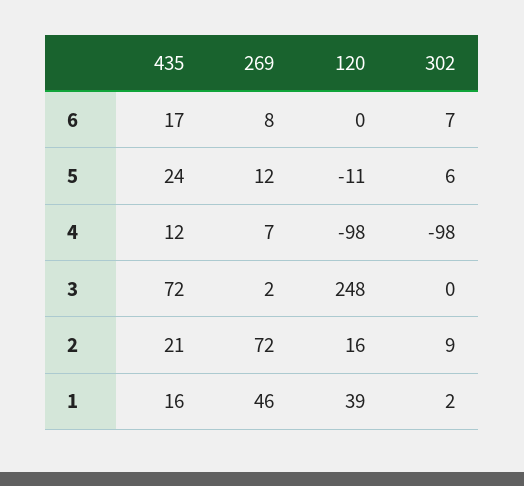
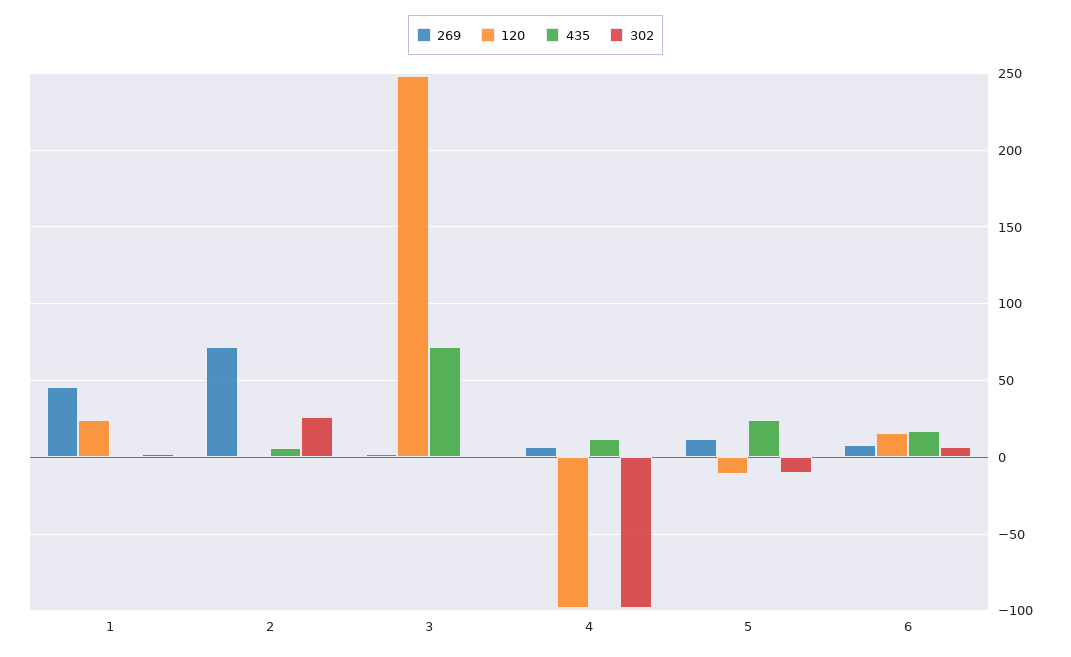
  {
    "435": {
      "6": 17,
      "5": 24,
      "4": 12,
      "3": 72,
-     "2": 21,
+     "2": 5,
-     "1": 16
+     "1": 0
    },
    "269": {
      "6": 8,
      "5": 12,
      "4": 7,
      "3": 2,
      "2": 72,
      "1": 46
    },
    "120": {
-     "6": 0,
+     "6": 15,
      "5": -11,
      "4": -98,
      "3": 248,
-     "2": 16,
+     "2": 0,
-     "1": 39
+     "1": 25
    },
    "302": {
      "6": 7,
-     "5": 6,
+     "5": -10,
      "4": -98,
      "3": 0,
-     "2": 9,
+     "2": 25,
      "1": 2
    }
  }

